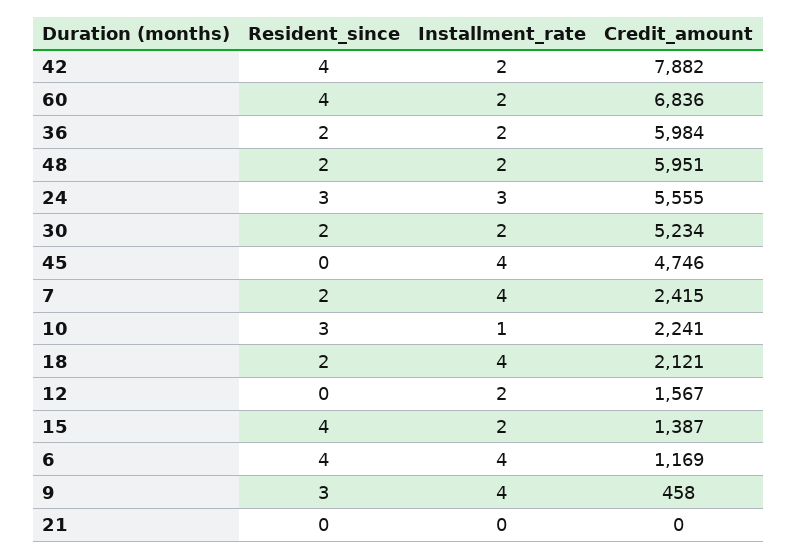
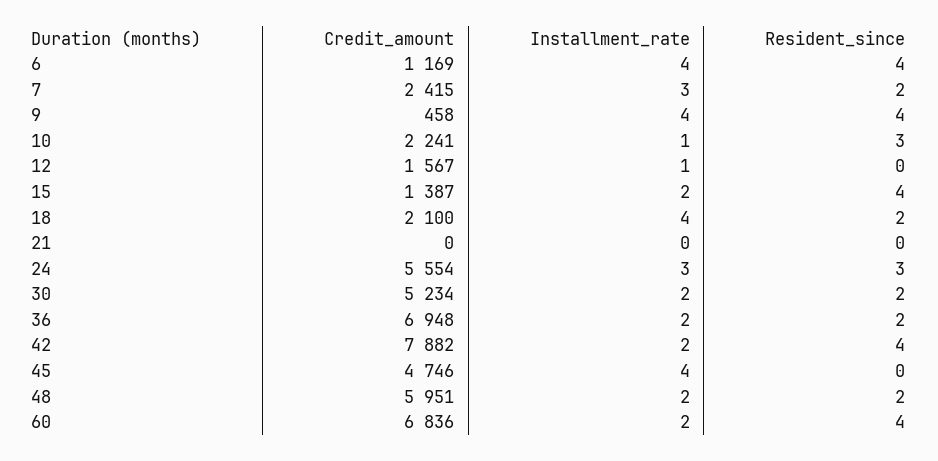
  {
    "Resident_since": {
      "42": 4,
      "60": 4,
      "36": 2,
      "48": 2,
      "24": 3,
      "30": 2,
      "45": 0,
      "7": 2,
      "10": 3,
      "18": 2,
      "12": 0,
      "15": 4,
      "6": 4,
-     "9": 3,
+     "9": 4,
      "21": 0
    },
    "Installment_rate": {
      "42": 2,
      "60": 2,
      "36": 2,
      "48": 2,
      "24": 3,
      "30": 2,
      "45": 4,
-     "7": 4,
+     "7": 3,
      "10": 1,
      "18": 4,
-     "12": 2,
+     "12": 1,
      "15": 2,
      "6": 4,
      "9": 4,
      "21": 0
    },
    "Credit_amount": {
      "42": 7882,
      "60": 6836,
-     "36": 5984,
+     "36": 6948,
      "48": 5951,
-     "24": 5555,
+     "24": 5554,
      "30": 5234,
      "45": 4746,
      "7": 2415,
      "10": 2241,
-     "18": 2121,
+     "18": 2100,
      "12": 1567,
      "15": 1387,
      "6": 1169,
      "9": 458,
      "21": 0
    }
  }

